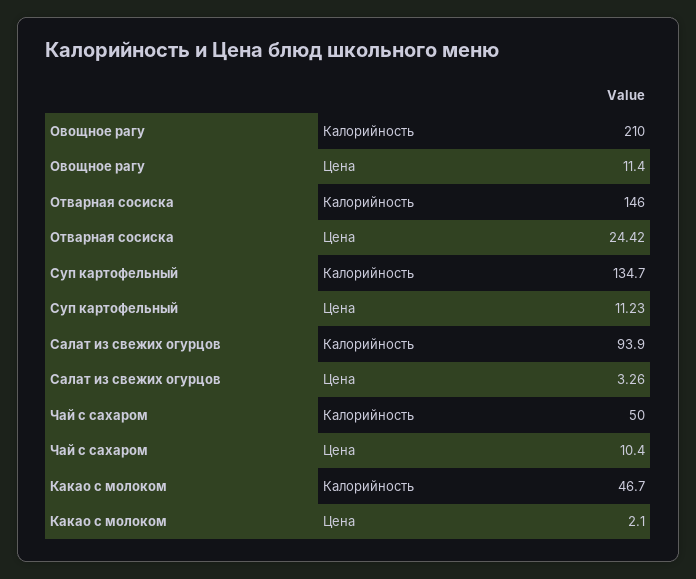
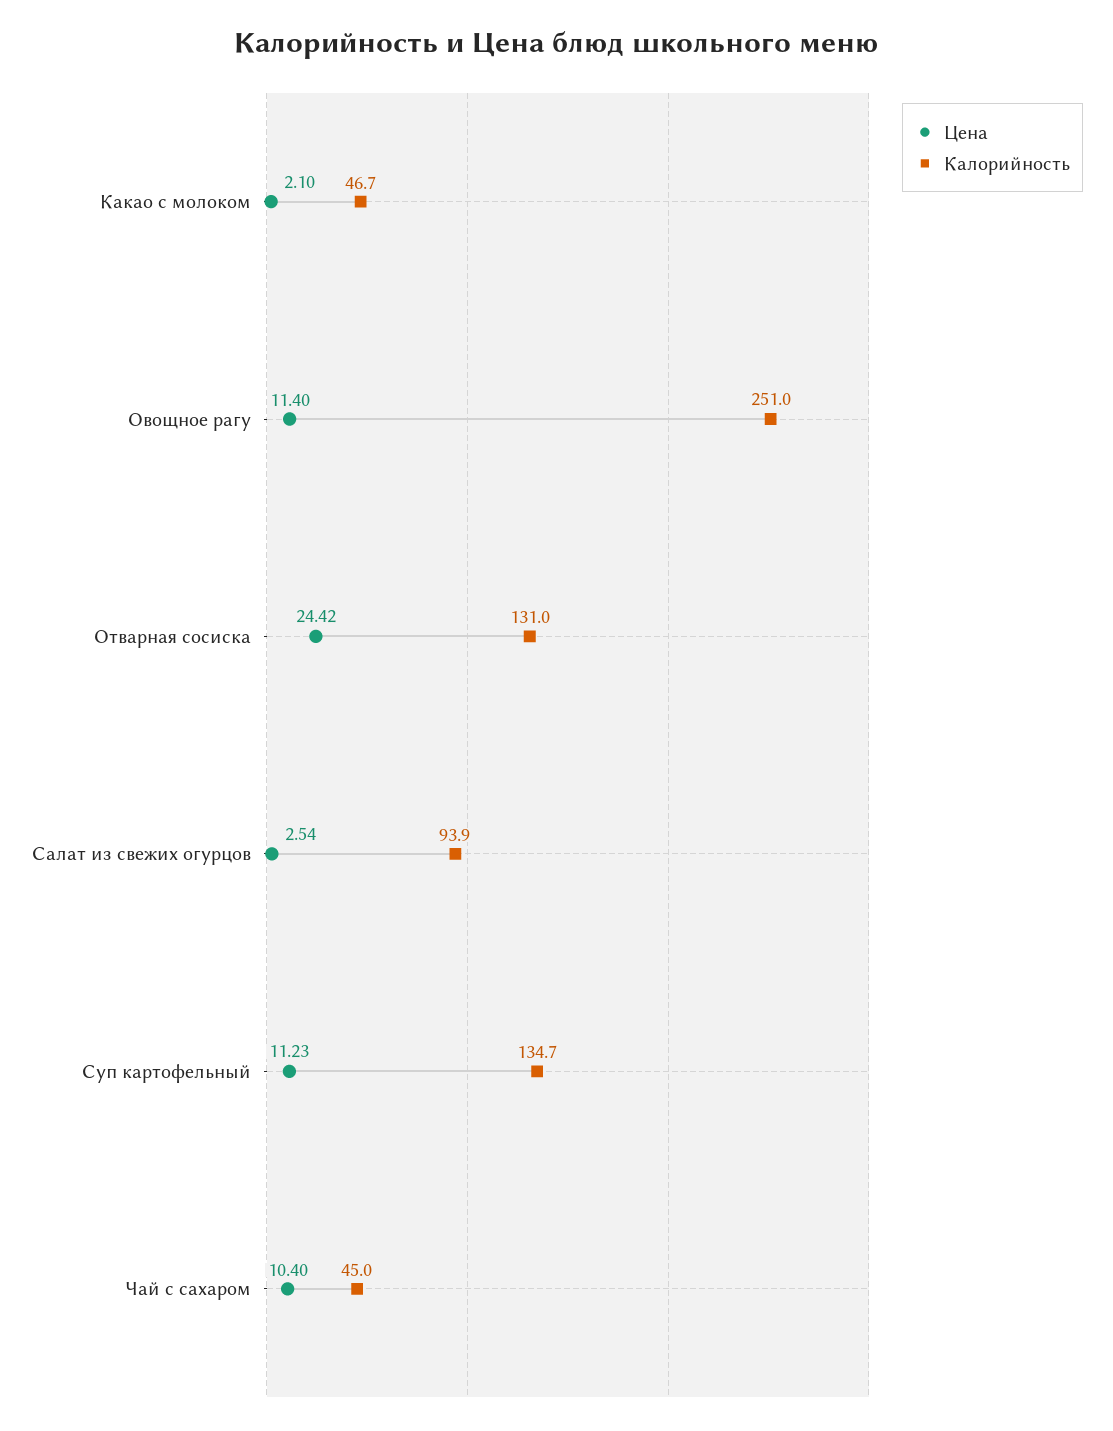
  {
    "Калорийность": {
-     "Овощное рагу": 210,
+     "Овощное рагу": 251,
-     "Отварная сосиска": 146,
+     "Отварная сосиска": 131,
      "Суп картофельный": 134.7,
      "Салат из свежих огурцов": 93.9,
-     "Чай с сахаром": 50,
+     "Чай с сахаром": 45,
      "Какао с молоком": 46.7
    },
    "Цена": {
      "Овощное рагу": 11.4,
      "Отварная сосиска": 24.42,
      "Суп картофельный": 11.23,
-     "Салат из свежих огурцов": 3.26,
+     "Салат из свежих огурцов": 2.54,
      "Чай с сахаром": 10.4,
      "Какао с молоком": 2.1
    }
  }

